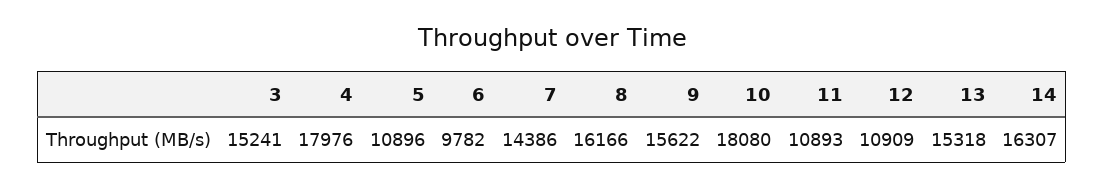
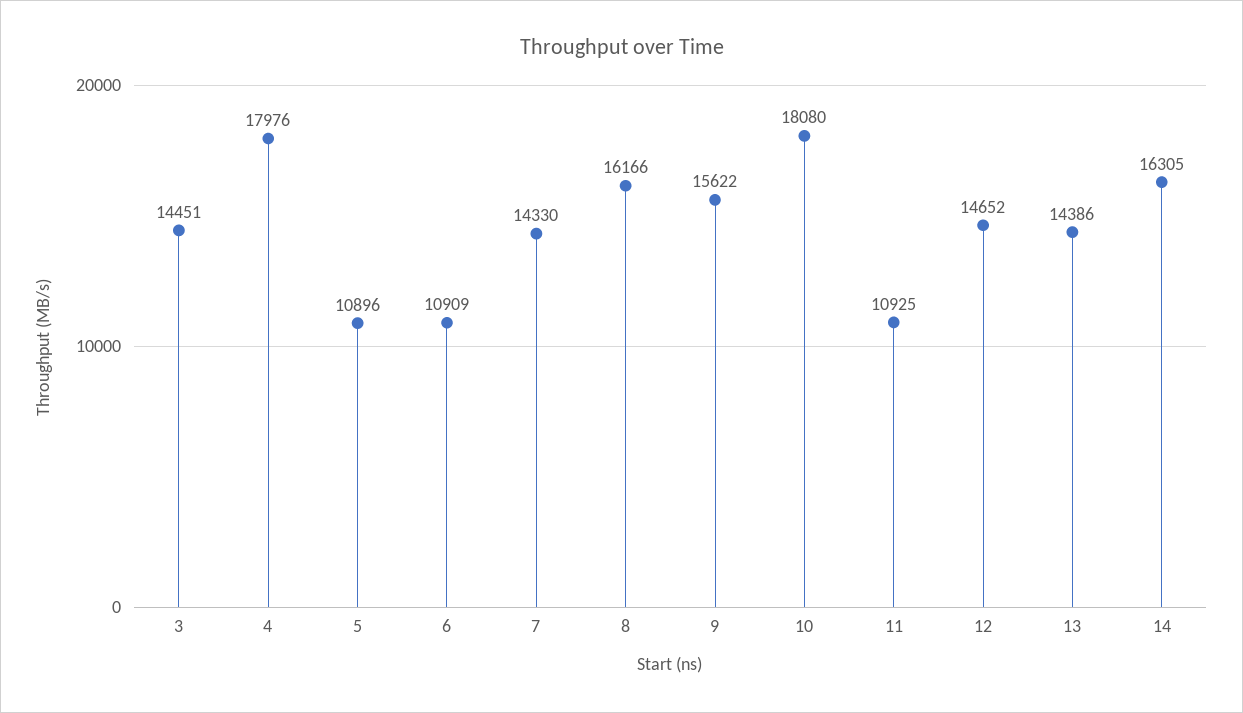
  {
-   "3": 15241,
+   "3": 14451,
    "4": 17976,
    "5": 10896,
-   "6": 9782,
+   "6": 10909,
-   "7": 14386,
+   "7": 14330,
    "8": 16166,
    "9": 15622,
    "10": 18080,
-   "11": 10893,
+   "11": 10925,
-   "12": 10909,
+   "12": 14652,
-   "13": 15318,
+   "13": 14386,
-   "14": 16307
+   "14": 16305
  }

